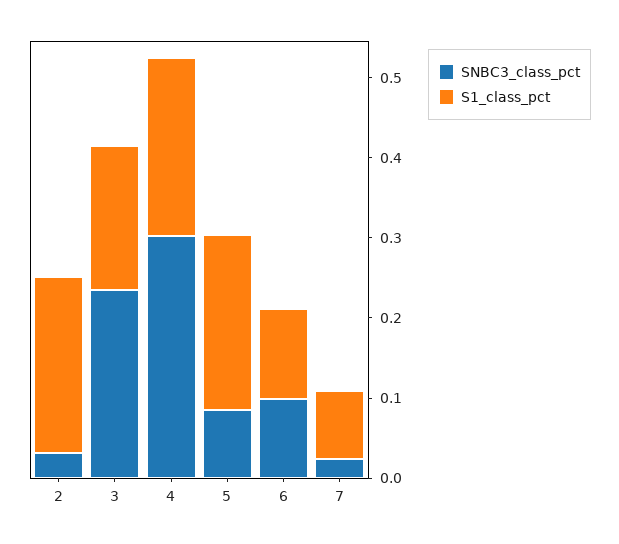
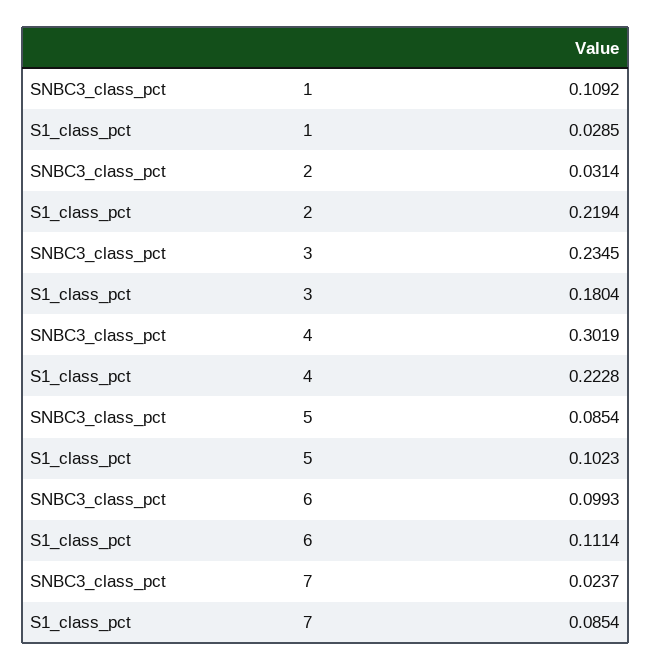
  {
    "SNBC3_class_pct": {
      "2": 0.0314,
      "3": 0.2345,
      "4": 0.3019,
      "5": 0.0854,
      "6": 0.0993,
-     "7": 0.0237
+     "7": 0.0237,
+     "1": 0.1092
    },
    "S1_class_pct": {
      "2": 0.2194,
      "3": 0.1804,
      "4": 0.2228,
-     "5": 0.22,
+     "5": 0.1023,
      "6": 0.1114,
-     "7": 0.0854
+     "7": 0.0854,
+     "1": 0.0285
    }
  }

